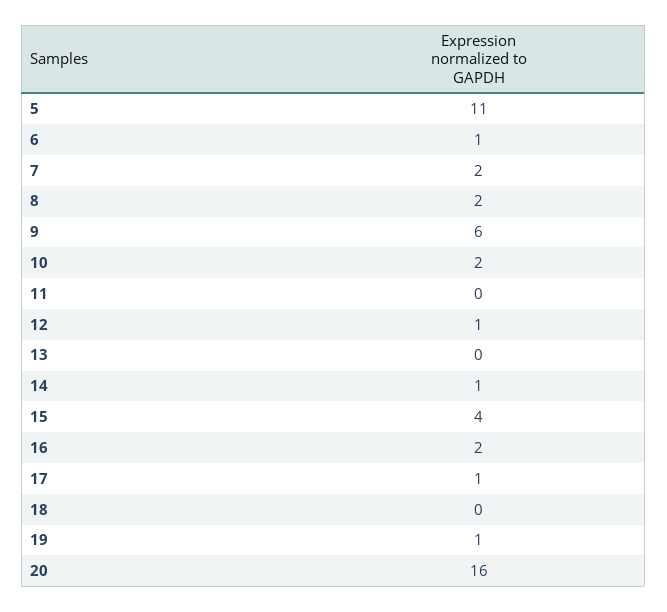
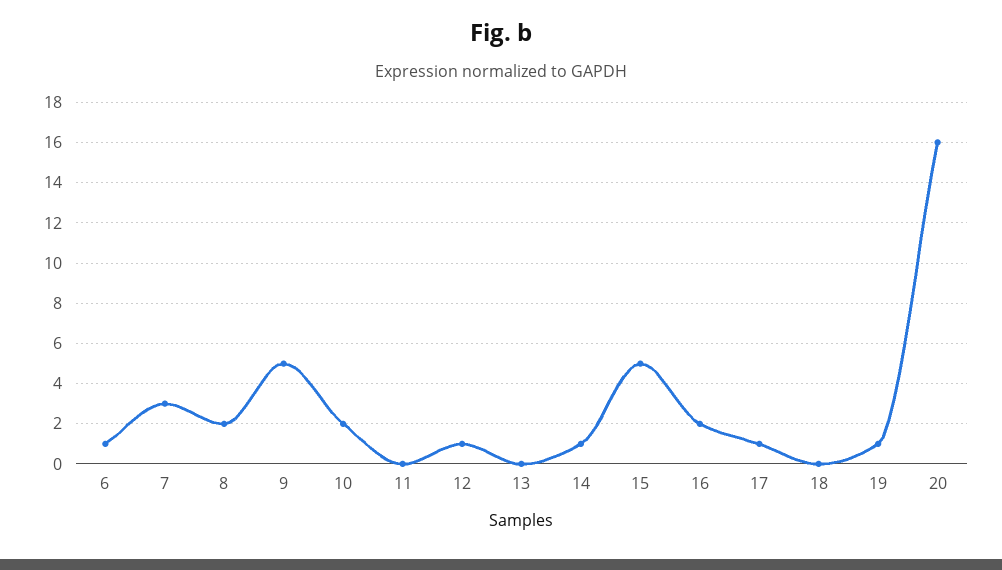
  {
-   "5": 11,
    "6": 1,
-   "7": 2,
+   "7": 3,
    "8": 2,
-   "9": 6,
+   "9": 5,
    "10": 2,
    "11": 0,
    "12": 1,
    "13": 0,
    "14": 1,
-   "15": 4,
+   "15": 5,
    "16": 2,
    "17": 1,
    "18": 0,
    "19": 1,
    "20": 16
  }

